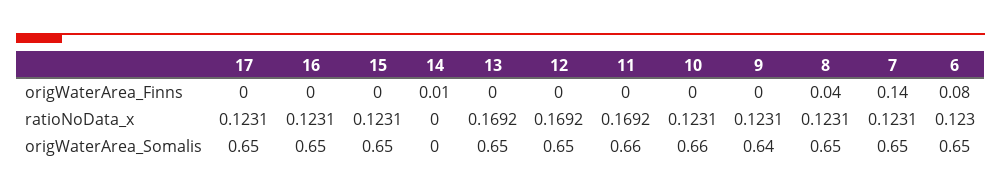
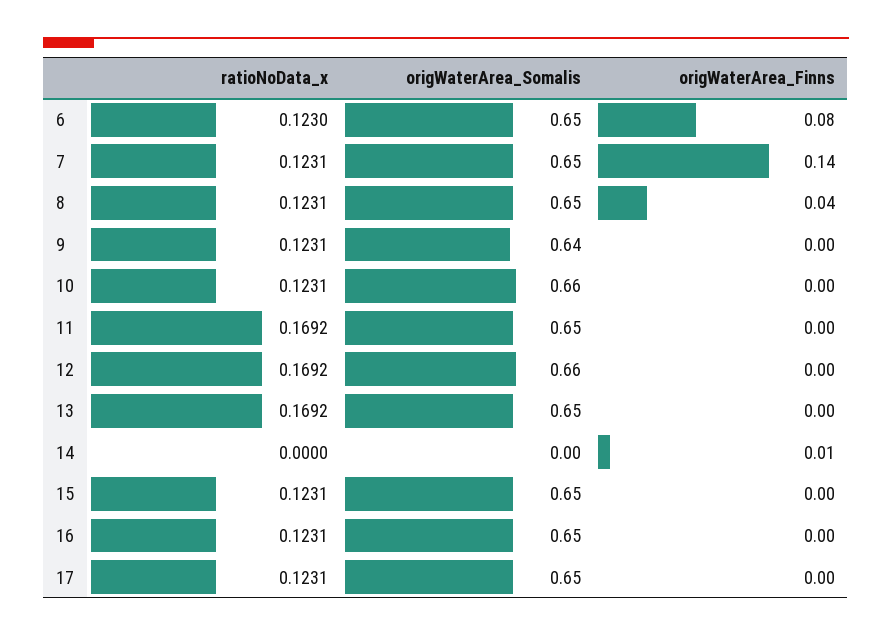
  {
    "17": {
      "origWaterArea_Finns": 0,
      "ratioNoData_x": 0.1231,
      "origWaterArea_Somalis": 0.65
    },
    "16": {
      "origWaterArea_Finns": 0,
      "ratioNoData_x": 0.1231,
      "origWaterArea_Somalis": 0.65
    },
    "15": {
      "origWaterArea_Finns": 0,
      "ratioNoData_x": 0.1231,
      "origWaterArea_Somalis": 0.65
    },
    "14": {
      "origWaterArea_Finns": 0.01,
      "ratioNoData_x": 0,
      "origWaterArea_Somalis": 0
    },
    "13": {
      "origWaterArea_Finns": 0,
      "ratioNoData_x": 0.1692,
      "origWaterArea_Somalis": 0.65
    },
    "12": {
      "origWaterArea_Finns": 0,
      "ratioNoData_x": 0.1692,
-     "origWaterArea_Somalis": 0.65
+     "origWaterArea_Somalis": 0.66
    },
    "11": {
      "origWaterArea_Finns": 0,
      "ratioNoData_x": 0.1692,
-     "origWaterArea_Somalis": 0.66
+     "origWaterArea_Somalis": 0.65
    },
    "10": {
      "origWaterArea_Finns": 0,
      "ratioNoData_x": 0.1231,
      "origWaterArea_Somalis": 0.66
    },
    "9": {
      "origWaterArea_Finns": 0,
      "ratioNoData_x": 0.1231,
      "origWaterArea_Somalis": 0.64
    },
    "8": {
      "origWaterArea_Finns": 0.04,
      "ratioNoData_x": 0.1231,
      "origWaterArea_Somalis": 0.65
    },
    "7": {
      "origWaterArea_Finns": 0.14,
      "ratioNoData_x": 0.1231,
      "origWaterArea_Somalis": 0.65
    },
    "6": {
      "origWaterArea_Finns": 0.08,
      "ratioNoData_x": 0.123,
      "origWaterArea_Somalis": 0.65
    }
  }

